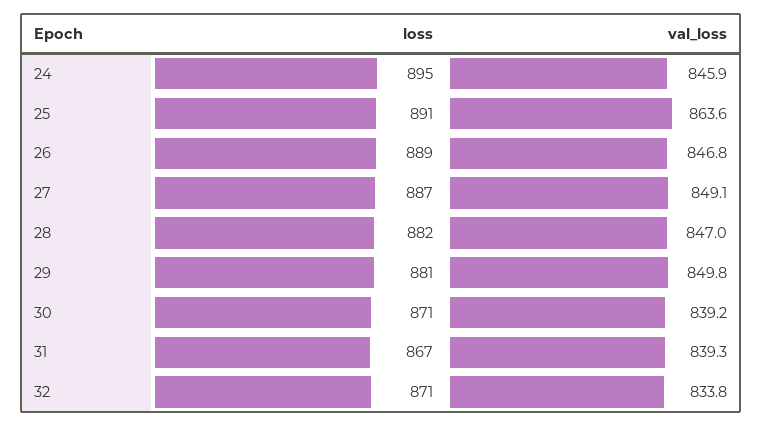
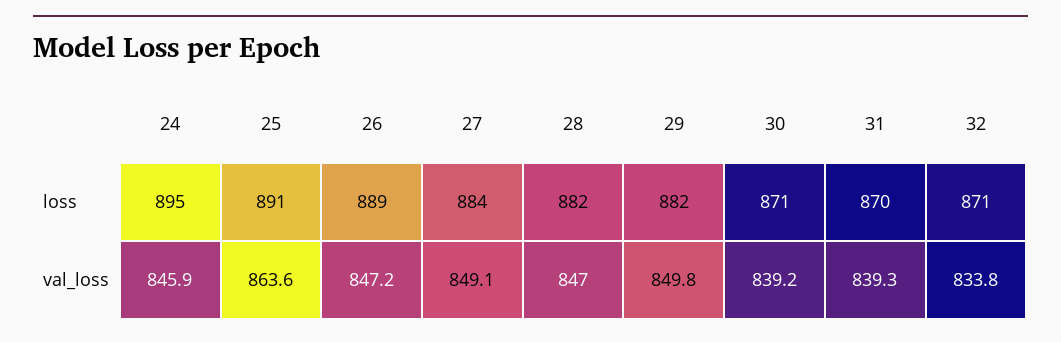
  {
    "loss": {
      "24": 895,
      "25": 891,
      "26": 889,
-     "27": 887,
+     "27": 884,
      "28": 882,
-     "29": 881,
+     "29": 882,
      "30": 871,
-     "31": 867,
+     "31": 870,
      "32": 871
    },
    "val_loss": {
      "24": 845.9,
      "25": 863.6,
-     "26": 846.8,
+     "26": 847.2,
      "27": 849.1,
      "28": 847,
      "29": 849.8,
      "30": 839.2,
      "31": 839.3,
      "32": 833.8
    }
  }

